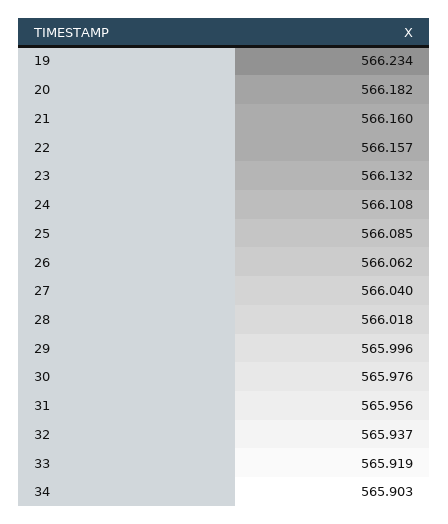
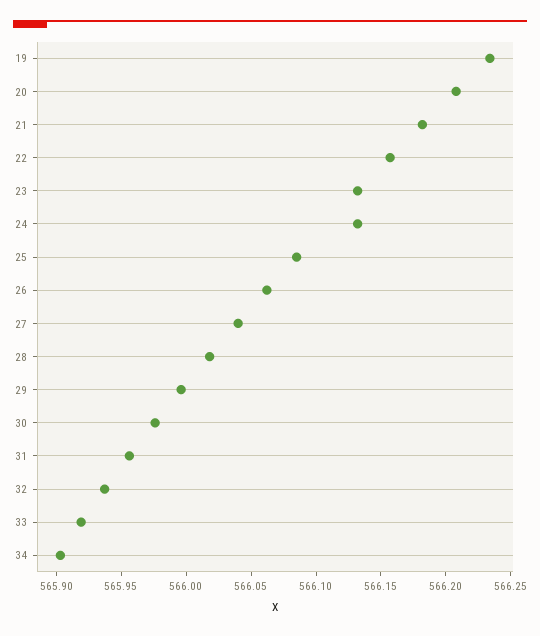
  {
    "19": 566.234,
-   "20": 566.182,
+   "20": 566.21,
-   "21": 566.16,
+   "21": 566.18,
    "22": 566.157,
    "23": 566.132,
-   "24": 566.108,
+   "24": 566.13,
    "25": 566.085,
    "26": 566.062,
    "27": 566.04,
    "28": 566.018,
    "29": 565.996,
    "30": 565.976,
    "31": 565.956,
    "32": 565.937,
    "33": 565.919,
    "34": 565.903
  }

